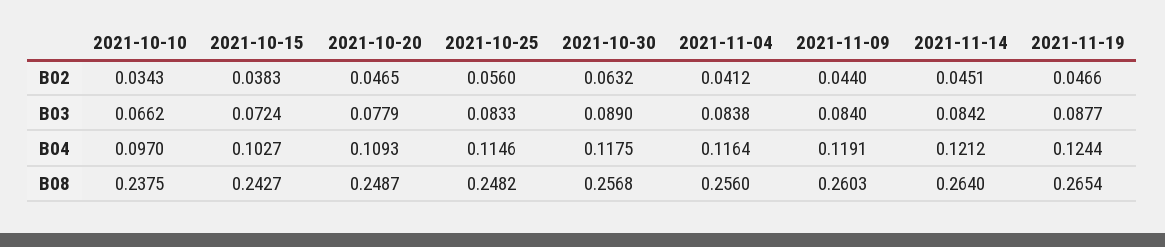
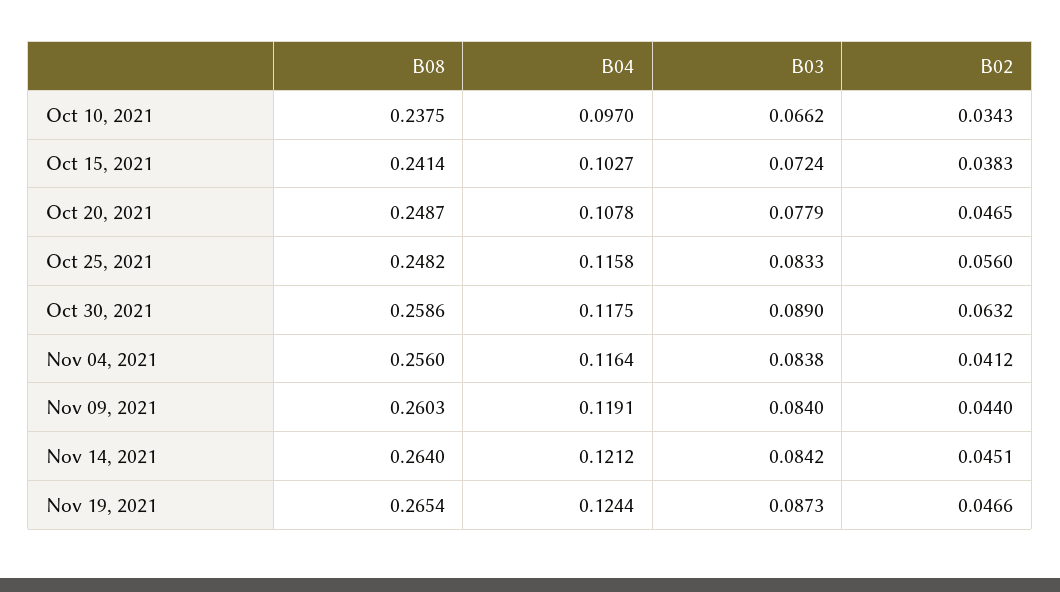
  {
    "2021-10-10": {
      "B02": 0.0343,
      "B03": 0.0662,
      "B04": 0.097,
      "B08": 0.2375
    },
    "2021-10-15": {
      "B02": 0.0383,
      "B03": 0.0724,
      "B04": 0.1027,
-     "B08": 0.2427
+     "B08": 0.2414
    },
    "2021-10-20": {
      "B02": 0.0465,
      "B03": 0.0779,
-     "B04": 0.1093,
+     "B04": 0.1078,
      "B08": 0.2487
    },
    "2021-10-25": {
      "B02": 0.056,
      "B03": 0.0833,
-     "B04": 0.1146,
+     "B04": 0.1158,
      "B08": 0.2482
    },
    "2021-10-30": {
      "B02": 0.0632,
      "B03": 0.089,
      "B04": 0.1175,
-     "B08": 0.2568
+     "B08": 0.2586
    },
    "2021-11-04": {
      "B02": 0.0412,
      "B03": 0.0838,
      "B04": 0.1164,
      "B08": 0.256
    },
    "2021-11-09": {
      "B02": 0.044,
      "B03": 0.084,
      "B04": 0.1191,
      "B08": 0.2603
    },
    "2021-11-14": {
      "B02": 0.0451,
      "B03": 0.0842,
      "B04": 0.1212,
      "B08": 0.264
    },
    "2021-11-19": {
      "B02": 0.0466,
-     "B03": 0.0877,
+     "B03": 0.0873,
      "B04": 0.1244,
      "B08": 0.2654
    }
  }

